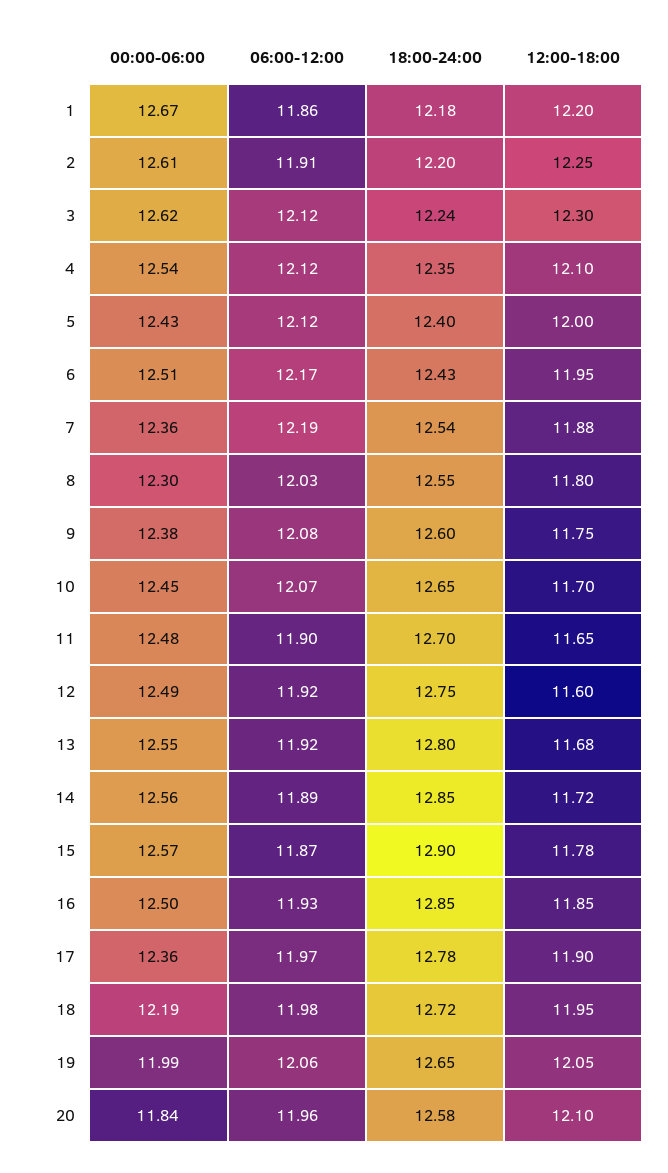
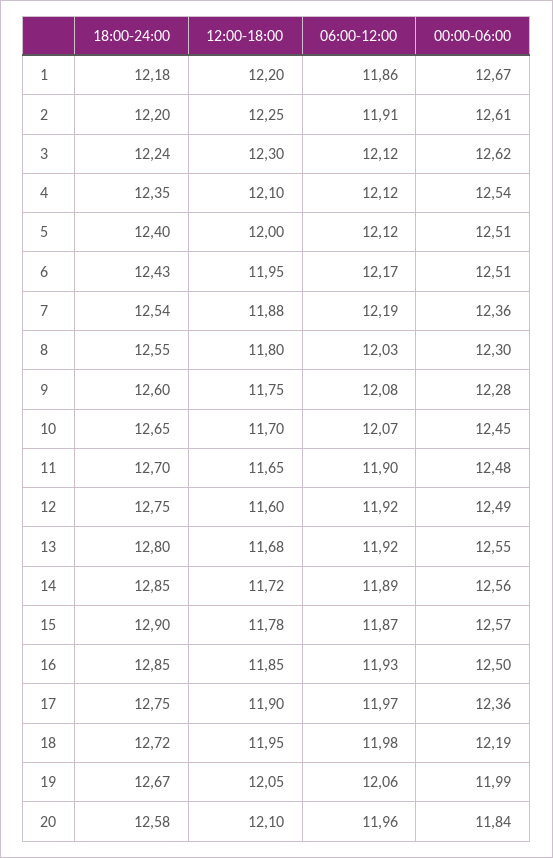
  {
    "00:00-06:00": {
      "1": 12.67,
      "2": 12.61,
      "3": 12.62,
      "4": 12.54,
-     "5": 12.43,
+     "5": 12.51,
      "6": 12.51,
      "7": 12.36,
      "8": 12.3,
-     "9": 12.38,
+     "9": 12.28,
      "10": 12.45,
      "11": 12.48,
      "12": 12.49,
      "13": 12.55,
      "14": 12.56,
      "15": 12.57,
      "16": 12.5,
      "17": 12.36,
      "18": 12.19,
      "19": 11.99,
      "20": 11.84
    },
    "06:00-12:00": {
      "1": 11.86,
      "2": 11.91,
      "3": 12.12,
      "4": 12.12,
      "5": 12.12,
      "6": 12.17,
      "7": 12.19,
      "8": 12.03,
      "9": 12.08,
      "10": 12.07,
      "11": 11.9,
      "12": 11.92,
      "13": 11.92,
      "14": 11.89,
      "15": 11.87,
      "16": 11.93,
      "17": 11.97,
      "18": 11.98,
      "19": 12.06,
      "20": 11.96
    },
    "18:00-24:00": {
      "1": 12.18,
      "2": 12.2,
      "3": 12.24,
      "4": 12.35,
      "5": 12.4,
      "6": 12.43,
      "7": 12.54,
      "8": 12.55,
      "9": 12.6,
      "10": 12.65,
      "11": 12.7,
      "12": 12.75,
      "13": 12.8,
      "14": 12.85,
      "15": 12.9,
      "16": 12.85,
-     "17": 12.78,
+     "17": 12.75,
      "18": 12.72,
-     "19": 12.65,
+     "19": 12.67,
      "20": 12.58
    },
    "12:00-18:00": {
      "1": 12.2,
      "2": 12.25,
      "3": 12.3,
      "4": 12.1,
      "5": 12,
      "6": 11.95,
      "7": 11.88,
      "8": 11.8,
      "9": 11.75,
      "10": 11.7,
      "11": 11.65,
      "12": 11.6,
      "13": 11.68,
      "14": 11.72,
      "15": 11.78,
      "16": 11.85,
      "17": 11.9,
      "18": 11.95,
      "19": 12.05,
      "20": 12.1
    }
  }

